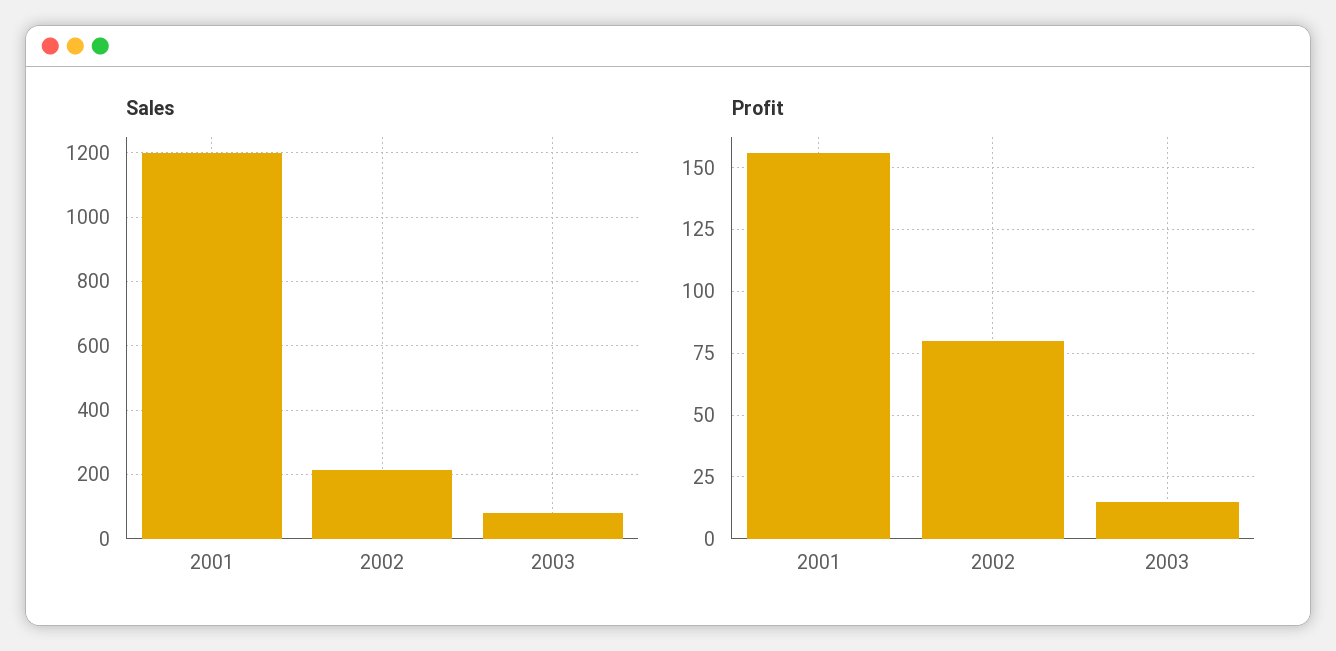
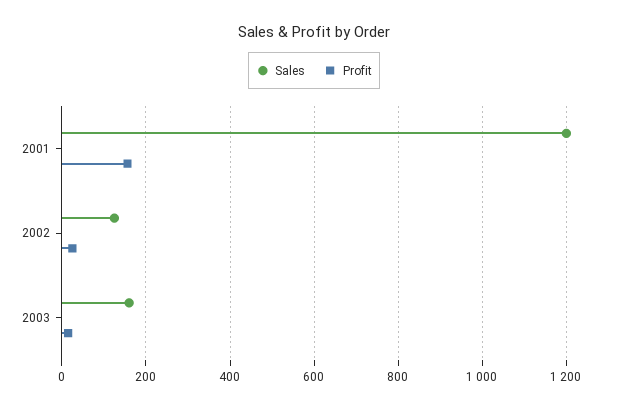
  {
    "Sales": {
      "2001": 1200,
-     "2002": 220,
+     "2002": 120,
-     "2003": 80
+     "2003": 160
    },
    "Profit": {
      "2001": 155,
-     "2002": 80,
+     "2002": 20,
      "2003": 15
    }
  }

